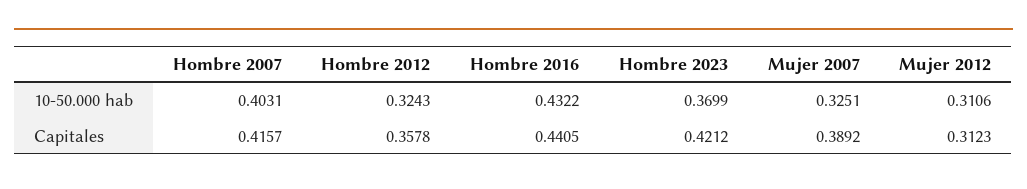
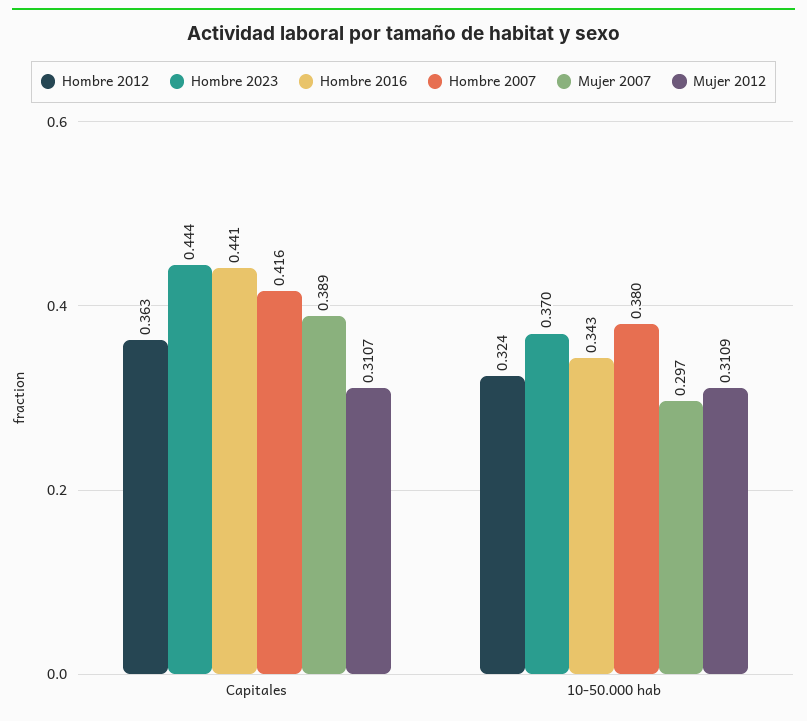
  {
    "Hombre 2007": {
-     "10-50.000 hab": 0.4031,
+     "10-50.000 hab": 0.38,
      "Capitales": 0.4157
    },
    "Hombre 2012": {
      "10-50.000 hab": 0.3243,
-     "Capitales": 0.3578
+     "Capitales": 0.363
    },
    "Hombre 2016": {
-     "10-50.000 hab": 0.4322,
+     "10-50.000 hab": 0.343,
      "Capitales": 0.4405
    },
    "Hombre 2023": {
      "10-50.000 hab": 0.3699,
-     "Capitales": 0.4212
+     "Capitales": 0.444
    },
    "Mujer 2007": {
-     "10-50.000 hab": 0.3251,
+     "10-50.000 hab": 0.297,
      "Capitales": 0.3892
    },
    "Mujer 2012": {
-     "10-50.000 hab": 0.3106,
+     "10-50.000 hab": 0.3109,
-     "Capitales": 0.3123
+     "Capitales": 0.3107
    }
  }

